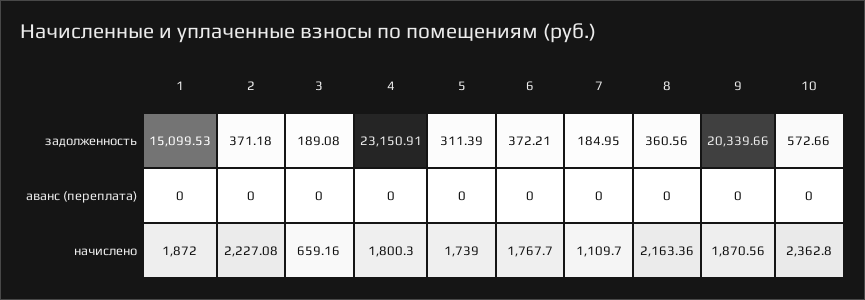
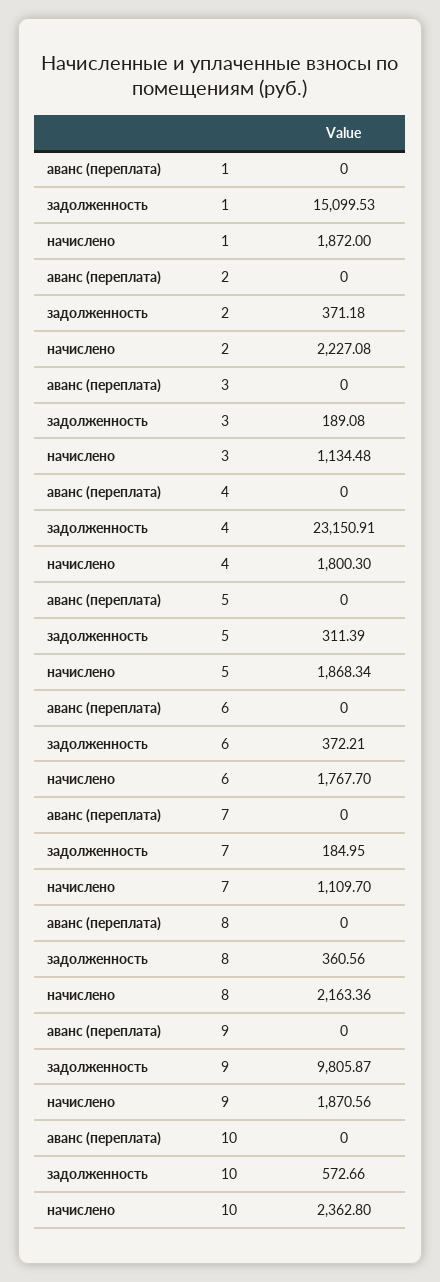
  {
    "1": {
      "задолженность": 15099.53,
      "аванс (переплата)": 0,
      "начислено": 1872
    },
    "2": {
      "задолженность": 371.18,
      "аванс (переплата)": 0,
      "начислено": 2227.08
    },
    "3": {
      "задолженность": 189.08,
      "аванс (переплата)": 0,
-     "начислено": 659.16
+     "начислено": 1134.48
    },
    "4": {
      "задолженность": 23150.91,
      "аванс (переплата)": 0,
      "начислено": 1800.3
    },
    "5": {
      "задолженность": 311.39,
      "аванс (переплата)": 0,
-     "начислено": 1739
+     "начислено": 1868.34
    },
    "6": {
      "задолженность": 372.21,
      "аванс (переплата)": 0,
      "начислено": 1767.7
    },
    "7": {
      "задолженность": 184.95,
      "аванс (переплата)": 0,
      "начислено": 1109.7
    },
    "8": {
      "задолженность": 360.56,
      "аванс (переплата)": 0,
      "начислено": 2163.36
    },
    "9": {
-     "задолженность": 20339.66,
+     "задолженность": 9805.87,
      "аванс (переплата)": 0,
      "начислено": 1870.56
    },
    "10": {
      "задолженность": 572.66,
      "аванс (переплата)": 0,
      "начислено": 2362.8
    }
  }

